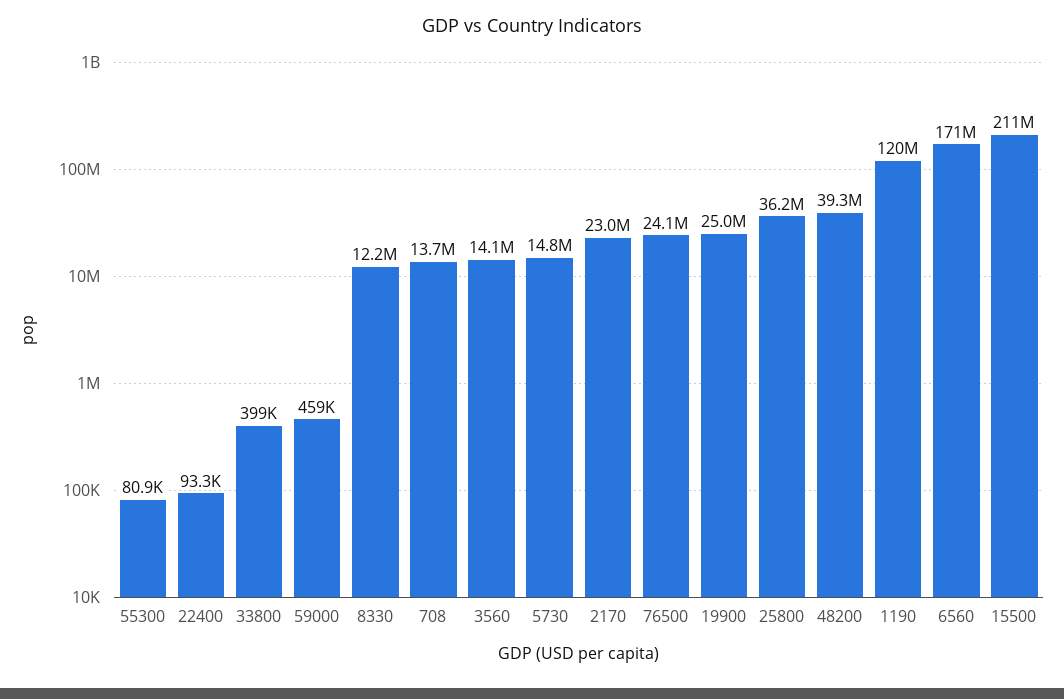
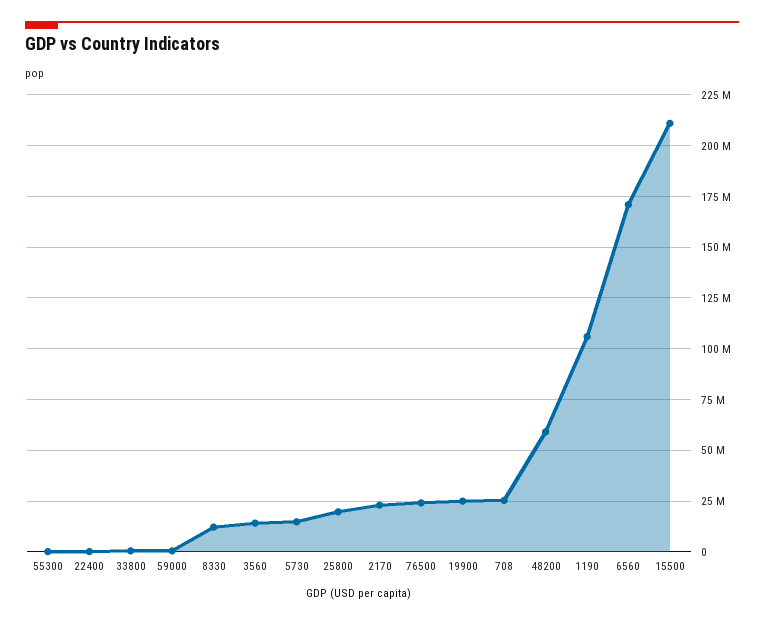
  {
    "55300": 80900,
    "22400": 93300,
    "33800": 399000,
    "59000": 459000,
    "8330": 12200000,
-   "708": 13700000,
+   "708": 25000000,
    "3560": 14100000,
    "5730": 14800000,
    "2170": 23000000,
    "76500": 24100000,
    "19900": 25000000,
-   "25800": 36200000,
+   "25800": 20000000,
-   "48200": 39300000,
+   "48200": 60000000,
-   "1190": 120000000,
+   "1190": 105000000,
    "6560": 171000000,
    "15500": 211000000
  }

